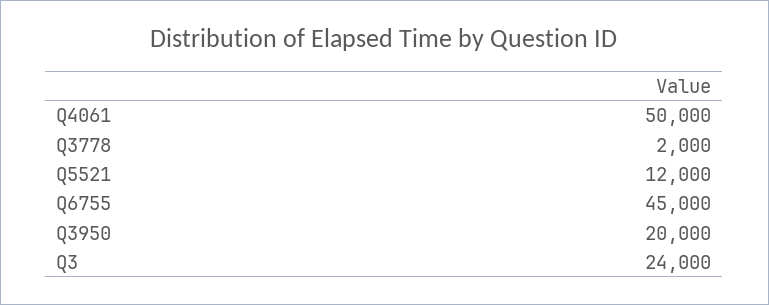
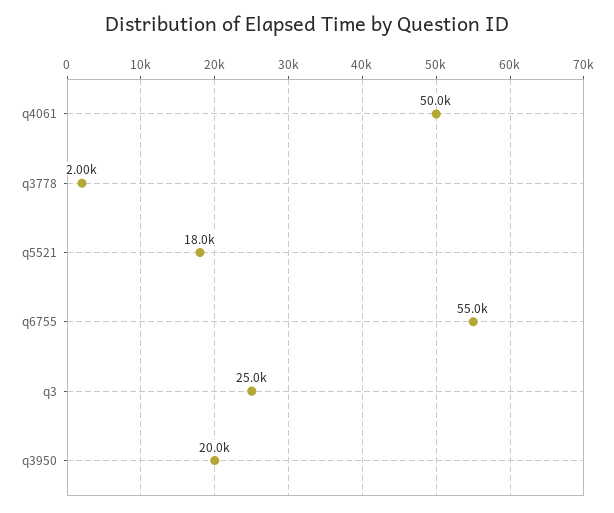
  {
    "Q4061": 50000,
    "Q3778": 2000,
-   "Q5521": 12000,
+   "Q5521": 18000,
-   "Q6755": 45000,
+   "Q6755": 55000,
    "Q3950": 20000,
-   "Q3": 24000
+   "Q3": 25000
  }

